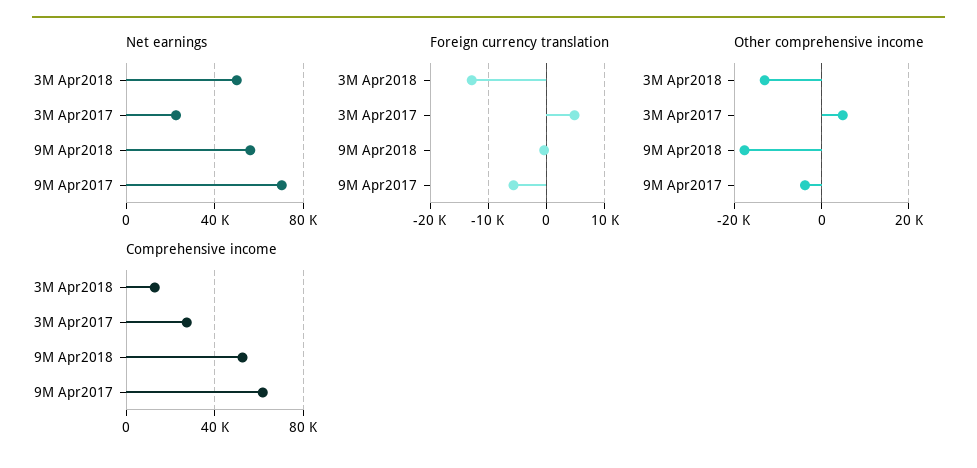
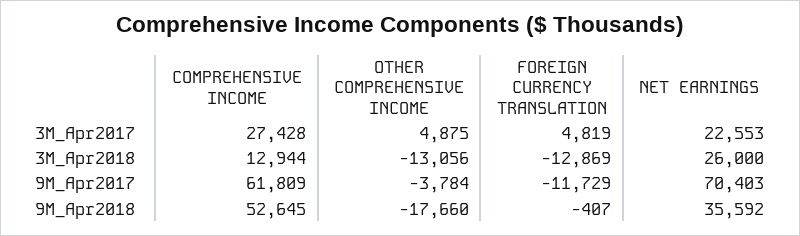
  {
    "Net earnings": {
-     "3M Apr2018": 50000,
+     "3M Apr2018": 26000,
      "3M Apr2017": 22553,
-     "9M Apr2018": 55000,
+     "9M Apr2018": 35592,
      "9M Apr2017": 70403
    },
    "Foreign currency translation": {
      "3M Apr2018": -12869,
      "3M Apr2017": 4819,
      "9M Apr2018": -407,
-     "9M Apr2017": -6000
+     "9M Apr2017": -11729
    },
    "Other comprehensive income": {
      "3M Apr2018": -13056,
      "3M Apr2017": 4875,
      "9M Apr2018": -17660,
      "9M Apr2017": -3784
    },
    "Comprehensive income": {
      "3M Apr2018": 12944,
      "3M Apr2017": 27428,
      "9M Apr2018": 52645,
      "9M Apr2017": 61809
    }
  }

